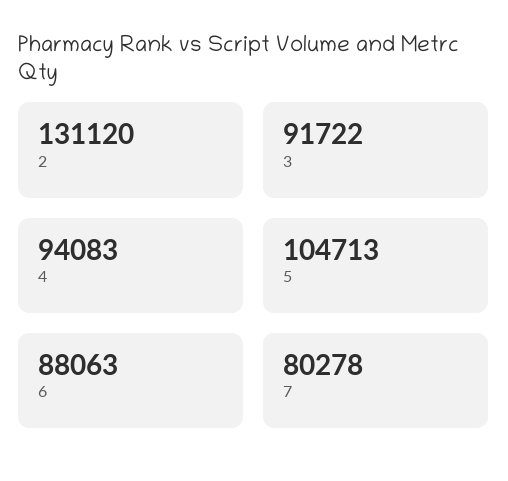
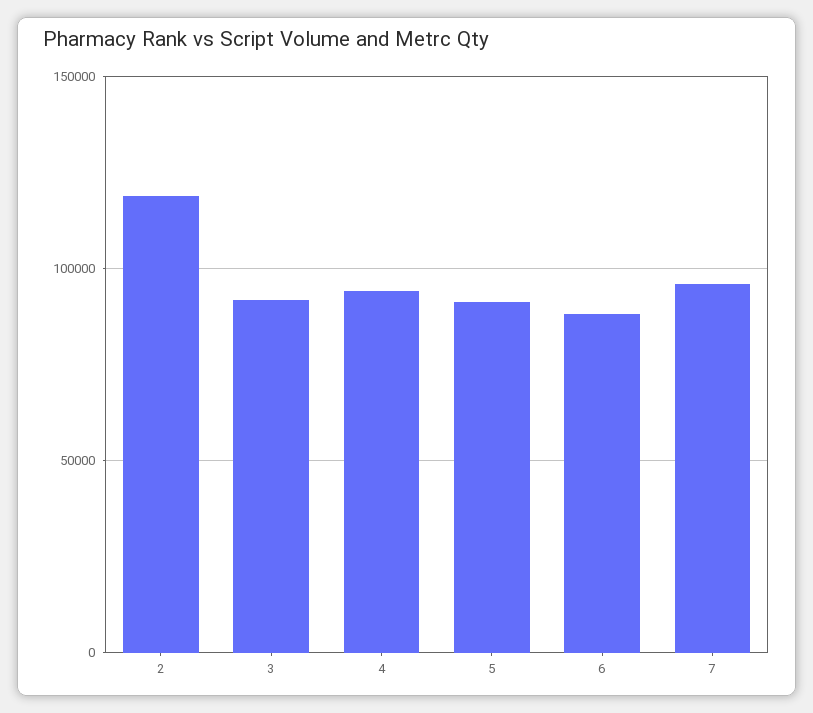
  {
-   "2": 131120,
+   "2": 120000,
    "3": 91722,
    "4": 94083,
-   "5": 104713,
+   "5": 90000,
    "6": 88063,
-   "7": 80278
+   "7": 95000
  }

